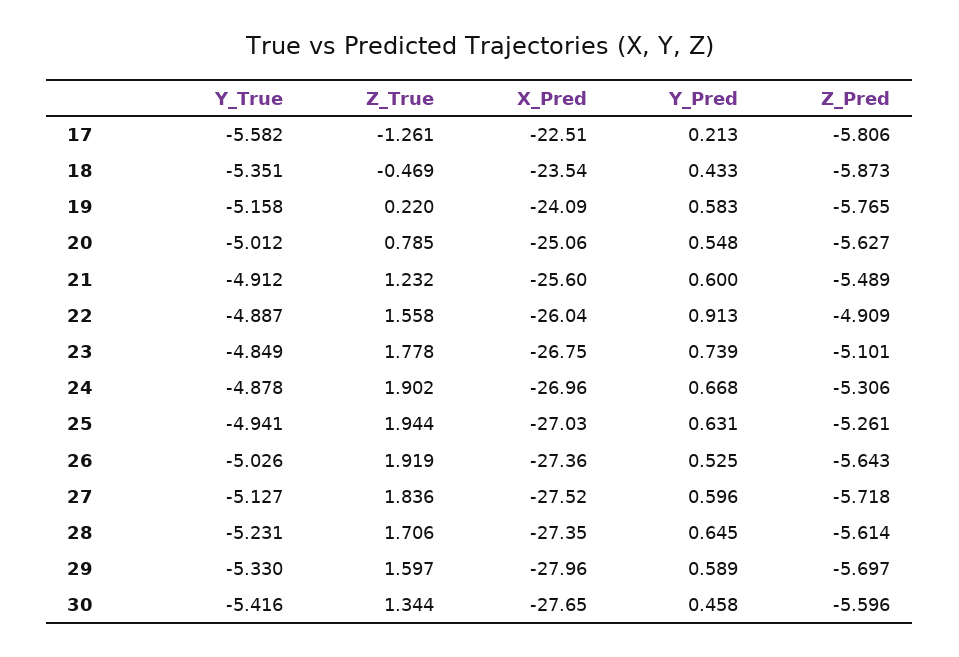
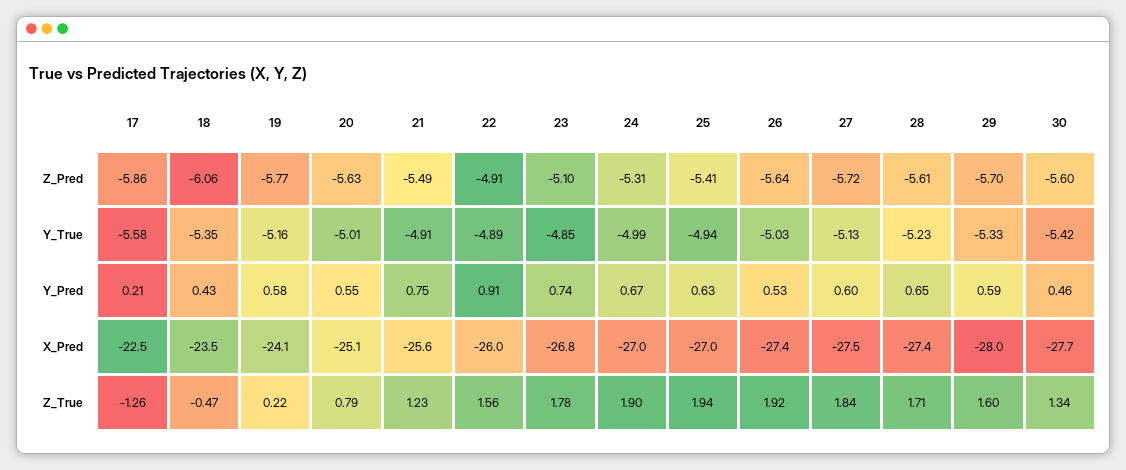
  {
    "Y_True": {
      "17": -5.582,
      "18": -5.351,
      "19": -5.158,
      "20": -5.012,
      "21": -4.912,
      "22": -4.887,
      "23": -4.849,
-     "24": -4.878,
+     "24": -4.99,
      "25": -4.941,
      "26": -5.026,
      "27": -5.127,
      "28": -5.231,
      "29": -5.33,
      "30": -5.416
    },
    "Z_True": {
      "17": -1.261,
      "18": -0.469,
      "19": 0.22,
      "20": 0.785,
      "21": 1.232,
      "22": 1.558,
      "23": 1.778,
      "24": 1.902,
      "25": 1.944,
      "26": 1.919,
      "27": 1.836,
      "28": 1.706,
      "29": 1.597,
      "30": 1.344
    },
    "X_Pred": {
      "17": -22.51,
      "18": -23.54,
      "19": -24.09,
      "20": -25.06,
      "21": -25.6,
      "22": -26.04,
      "23": -26.75,
      "24": -26.96,
      "25": -27.03,
      "26": -27.36,
      "27": -27.52,
      "28": -27.35,
      "29": -27.96,
      "30": -27.65
    },
    "Y_Pred": {
      "17": 0.213,
      "18": 0.433,
      "19": 0.583,
      "20": 0.548,
-     "21": 0.6,
+     "21": 0.75,
      "22": 0.913,
      "23": 0.739,
      "24": 0.668,
      "25": 0.631,
      "26": 0.525,
      "27": 0.596,
      "28": 0.645,
      "29": 0.589,
      "30": 0.458
    },
    "Z_Pred": {
-     "17": -5.806,
+     "17": -5.86,
-     "18": -5.873,
+     "18": -6.06,
      "19": -5.765,
      "20": -5.627,
      "21": -5.489,
      "22": -4.909,
      "23": -5.101,
      "24": -5.306,
-     "25": -5.261,
+     "25": -5.41,
      "26": -5.643,
      "27": -5.718,
      "28": -5.614,
      "29": -5.697,
      "30": -5.596
    }
  }

